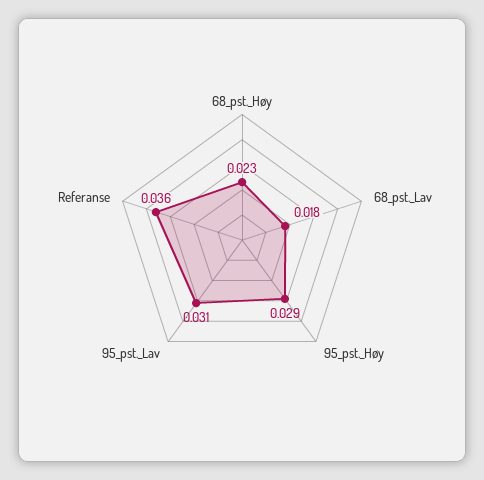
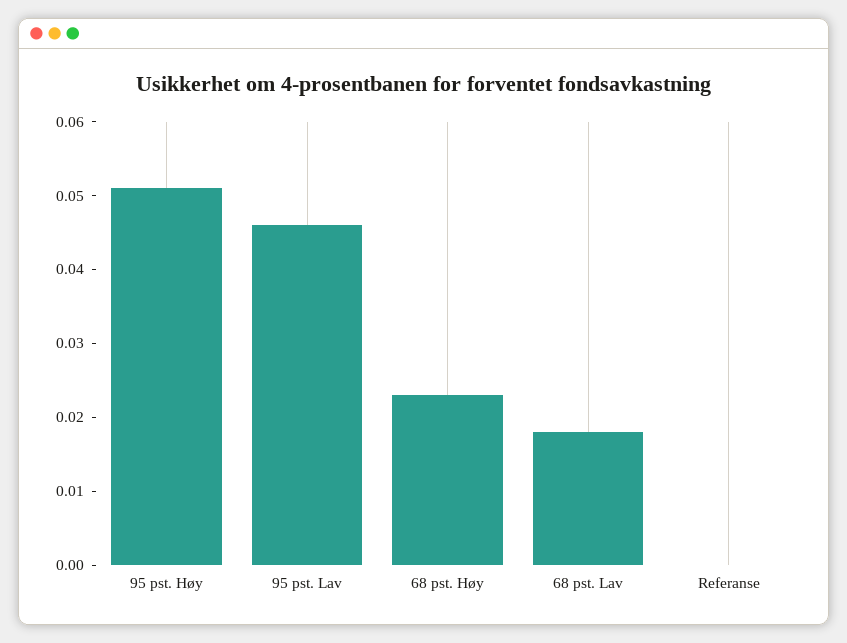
  {
    "68_pst._Høy": 0.023,
    "68_pst._Lav": 0.018,
-   "95_pst._Høy": 0.029,
+   "95_pst._Høy": 0.05,
-   "95_pst._Lav": 0.031,
+   "95_pst._Lav": 0.045,
-   "Referanse": 0.036
+   "Referanse": 0
  }

